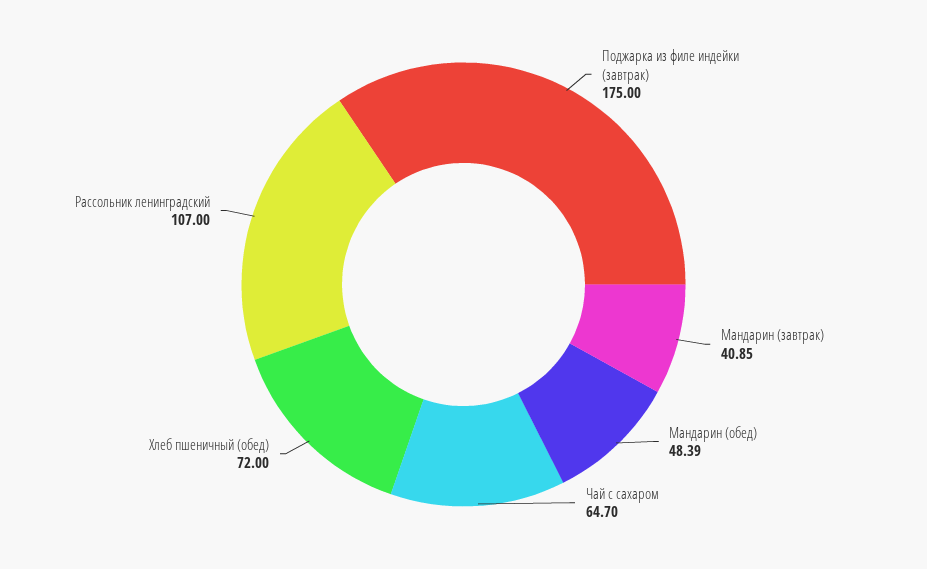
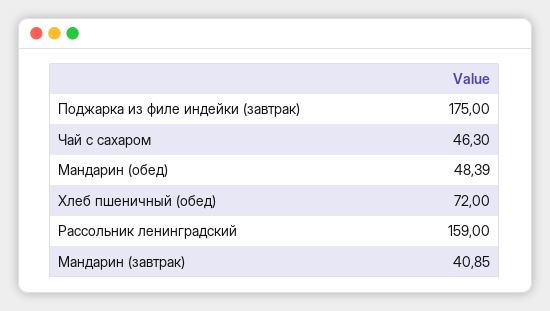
  {
    "Поджарка из филе индейки (завтрак)": 175,
    "Мандарин (завтрак)": 40.85,
    "Мандарин (обед)": 48.39,
-   "Чай с сахаром": 64.7,
+   "Чай с сахаром": 46.3,
    "Хлеб пшеничный (обед)": 72,
-   "Рассольник ленинградский": 107
+   "Рассольник ленинградский": 159
  }

